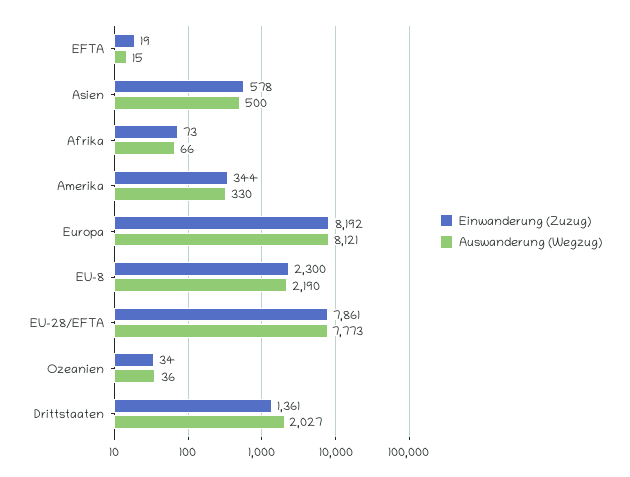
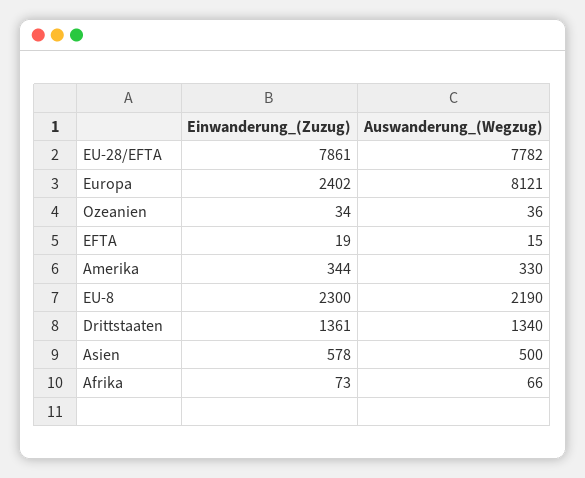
  {
    "Einwanderung (Zuzug)": {
      "EFTA": 19,
      "Asien": 578,
      "Afrika": 73,
      "Amerika": 344,
-     "Europa": 8192,
+     "Europa": 2402,
      "EU-8": 2300,
      "EU-28/EFTA": 7861,
      "Ozeanien": 34,
      "Drittstaaten": 1361
    },
    "Auswanderung (Wegzug)": {
      "EFTA": 15,
      "Asien": 500,
      "Afrika": 66,
      "Amerika": 330,
      "Europa": 8121,
      "EU-8": 2190,
-     "EU-28/EFTA": 7773,
+     "EU-28/EFTA": 7782,
      "Ozeanien": 36,
-     "Drittstaaten": 2027
+     "Drittstaaten": 1340
    }
  }

